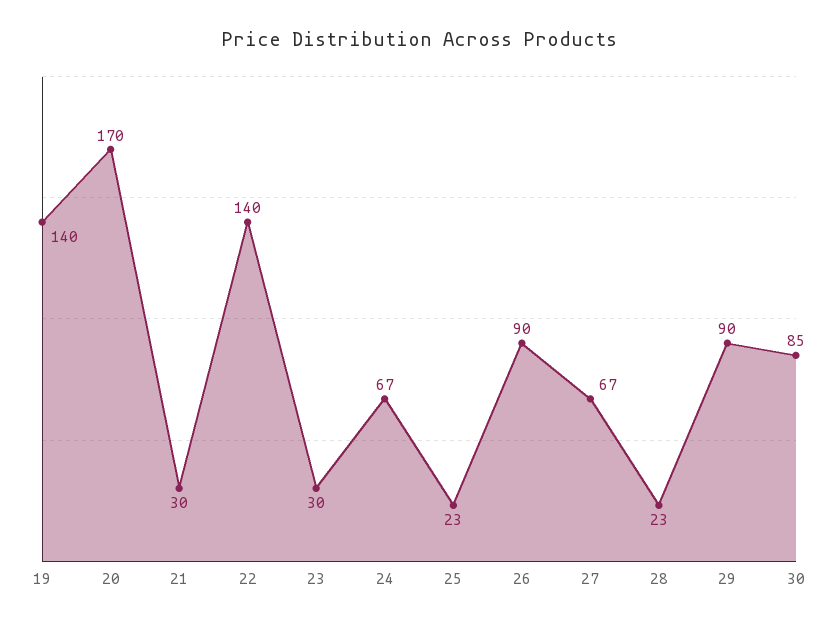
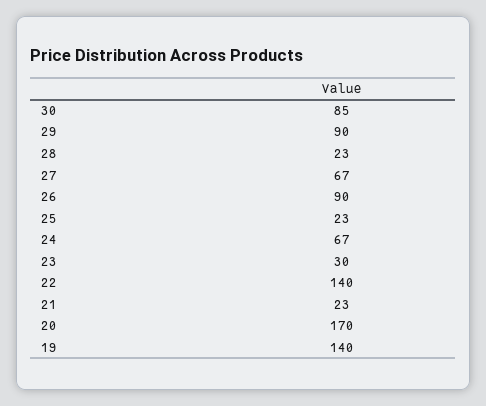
  {
    "19": 140,
    "20": 170,
-   "21": 30,
+   "21": 23,
    "22": 140,
    "23": 30,
    "24": 67,
    "25": 23,
    "26": 90,
    "27": 67,
    "28": 23,
    "29": 90,
    "30": 85
  }

